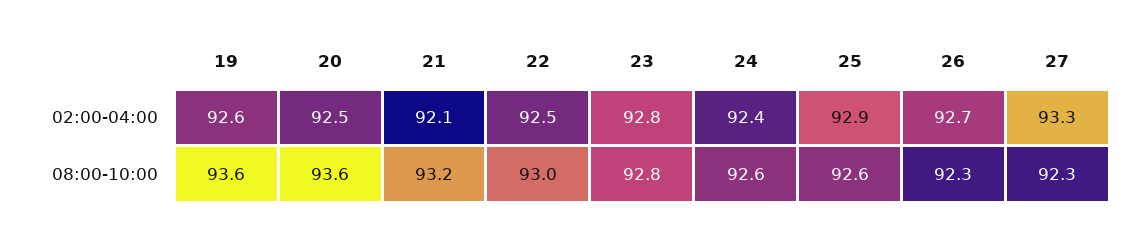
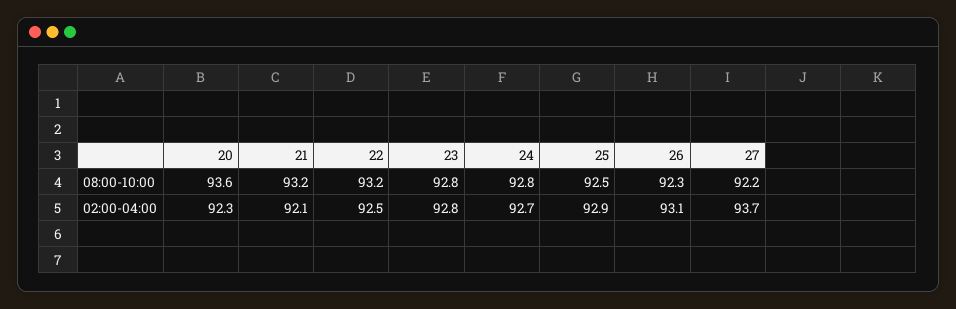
  {
-   "19": {
-     "02:00-04:00": 92.6,
-     "08:00-10:00": 93.6
-   },
    "20": {
-     "02:00-04:00": 92.5,
+     "02:00-04:00": 92.3,
      "08:00-10:00": 93.6
    },
    "21": {
      "02:00-04:00": 92.1,
      "08:00-10:00": 93.2
    },
    "22": {
      "02:00-04:00": 92.5,
-     "08:00-10:00": 93
+     "08:00-10:00": 93.2
    },
    "23": {
      "02:00-04:00": 92.8,
      "08:00-10:00": 92.8
    },
    "24": {
-     "02:00-04:00": 92.4,
+     "02:00-04:00": 92.7,
-     "08:00-10:00": 92.6
+     "08:00-10:00": 92.8
    },
    "25": {
      "02:00-04:00": 92.9,
-     "08:00-10:00": 92.6
+     "08:00-10:00": 92.5
    },
    "26": {
-     "02:00-04:00": 92.7,
+     "02:00-04:00": 93.1,
      "08:00-10:00": 92.3
    },
    "27": {
-     "02:00-04:00": 93.3,
+     "02:00-04:00": 93.7,
-     "08:00-10:00": 92.3
+     "08:00-10:00": 92.2
    }
  }

